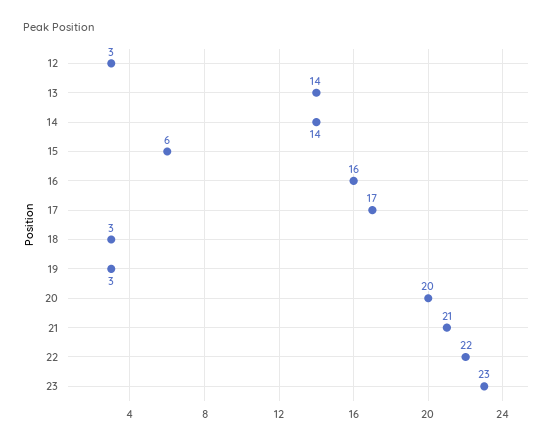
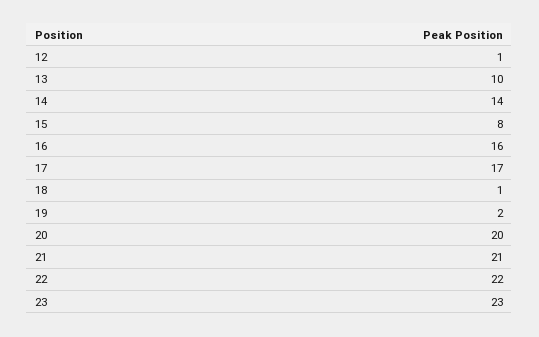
  {
-   "12": 3,
+   "12": 1,
-   "13": 14,
+   "13": 10,
    "14": 14,
-   "15": 6,
+   "15": 8,
    "16": 16,
    "17": 17,
-   "18": 3,
+   "18": 1,
-   "19": 3,
+   "19": 2,
    "20": 20,
    "21": 21,
    "22": 22,
    "23": 23
  }

